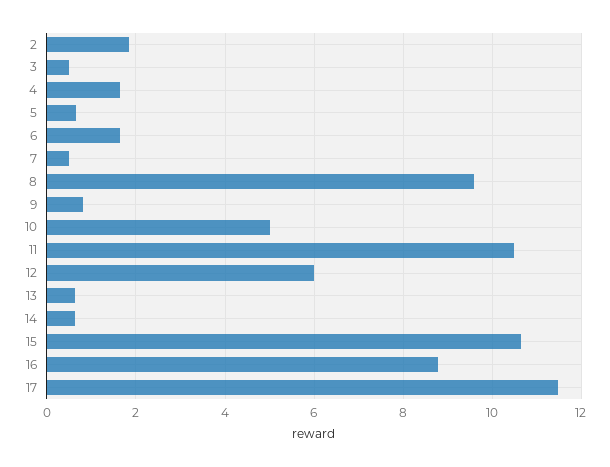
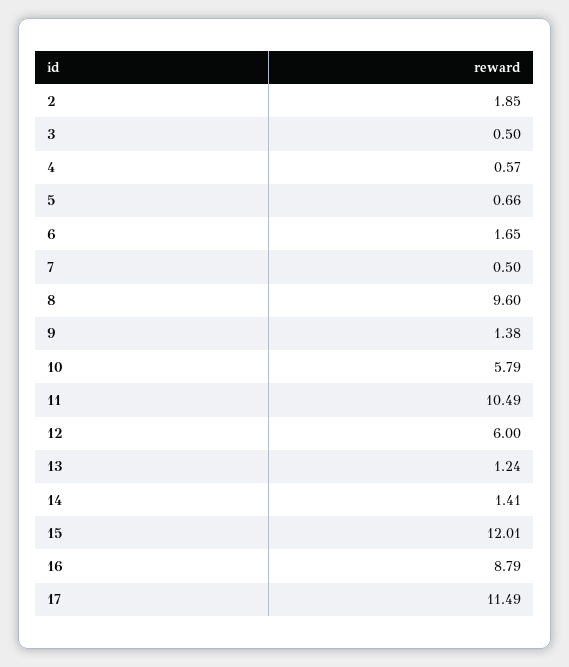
  {
    "2": 1.85,
    "3": 0.5,
-   "4": 1.6,
+   "4": 0.57,
    "5": 0.66,
    "6": 1.65,
    "7": 0.5,
    "8": 9.6,
-   "9": 0.8,
+   "9": 1.38,
-   "10": 5,
+   "10": 5.79,
    "11": 10.49,
    "12": 6,
-   "13": 0.6,
+   "13": 1.24,
-   "14": 0.6,
+   "14": 1.41,
-   "15": 10.6,
+   "15": 12.01,
    "16": 8.79,
    "17": 11.49
  }

